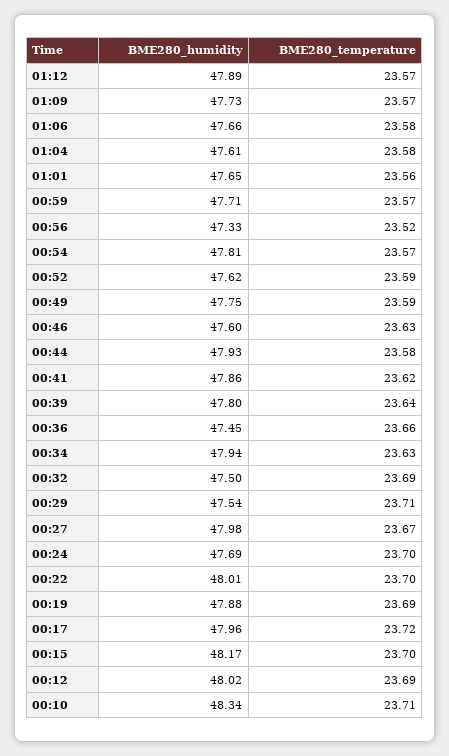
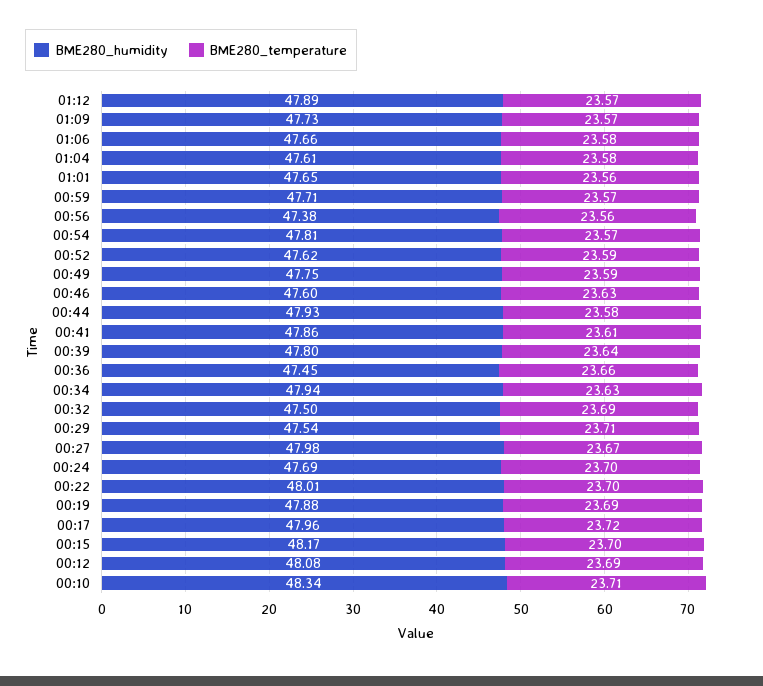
  {
    "BME280_humidity": {
      "01:12": 47.89,
      "01:09": 47.73,
      "01:06": 47.66,
      "01:04": 47.61,
      "01:01": 47.65,
      "00:59": 47.71,
-     "00:56": 47.33,
+     "00:56": 47.38,
      "00:54": 47.81,
      "00:52": 47.62,
      "00:49": 47.75,
      "00:46": 47.6,
      "00:44": 47.93,
      "00:41": 47.86,
      "00:39": 47.8,
      "00:36": 47.45,
      "00:34": 47.94,
      "00:32": 47.5,
      "00:29": 47.54,
      "00:27": 47.98,
      "00:24": 47.69,
      "00:22": 48.01,
      "00:19": 47.88,
      "00:17": 47.96,
      "00:15": 48.17,
-     "00:12": 48.02,
+     "00:12": 48.08,
      "00:10": 48.34
    },
    "BME280_temperature": {
      "01:12": 23.57,
      "01:09": 23.57,
      "01:06": 23.58,
      "01:04": 23.58,
      "01:01": 23.56,
      "00:59": 23.57,
-     "00:56": 23.52,
+     "00:56": 23.56,
      "00:54": 23.57,
      "00:52": 23.59,
      "00:49": 23.59,
      "00:46": 23.63,
      "00:44": 23.58,
-     "00:41": 23.62,
+     "00:41": 23.61,
      "00:39": 23.64,
      "00:36": 23.66,
      "00:34": 23.63,
      "00:32": 23.69,
      "00:29": 23.71,
      "00:27": 23.67,
      "00:24": 23.7,
      "00:22": 23.7,
      "00:19": 23.69,
      "00:17": 23.72,
      "00:15": 23.7,
      "00:12": 23.69,
      "00:10": 23.71
    }
  }

